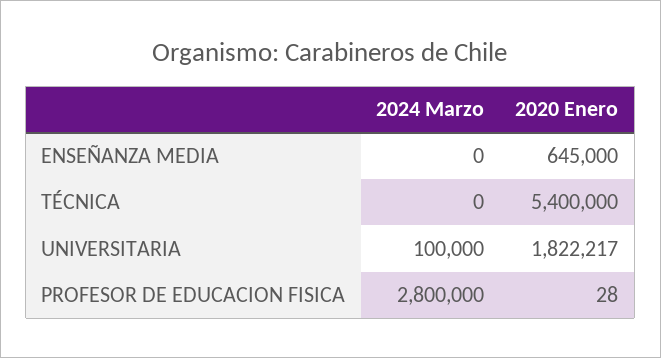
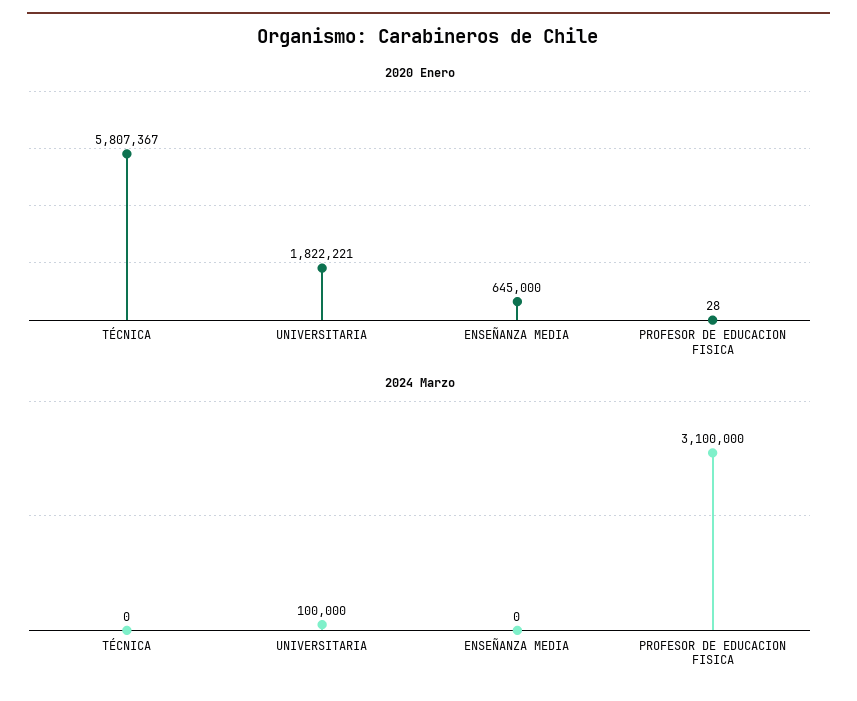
  {
    "2024 Marzo": {
      "ENSEÑANZA MEDIA": 0,
      "TÉCNICA": 0,
      "UNIVERSITARIA": 100000,
-     "PROFESOR DE EDUCACION FISICA": 2800000
+     "PROFESOR DE EDUCACION FISICA": 3100000
    },
    "2020 Enero": {
      "ENSEÑANZA MEDIA": 645000,
-     "TÉCNICA": 5400000,
+     "TÉCNICA": 5807367,
-     "UNIVERSITARIA": 1822217,
+     "UNIVERSITARIA": 1822221,
      "PROFESOR DE EDUCACION FISICA": 28
    }
  }

